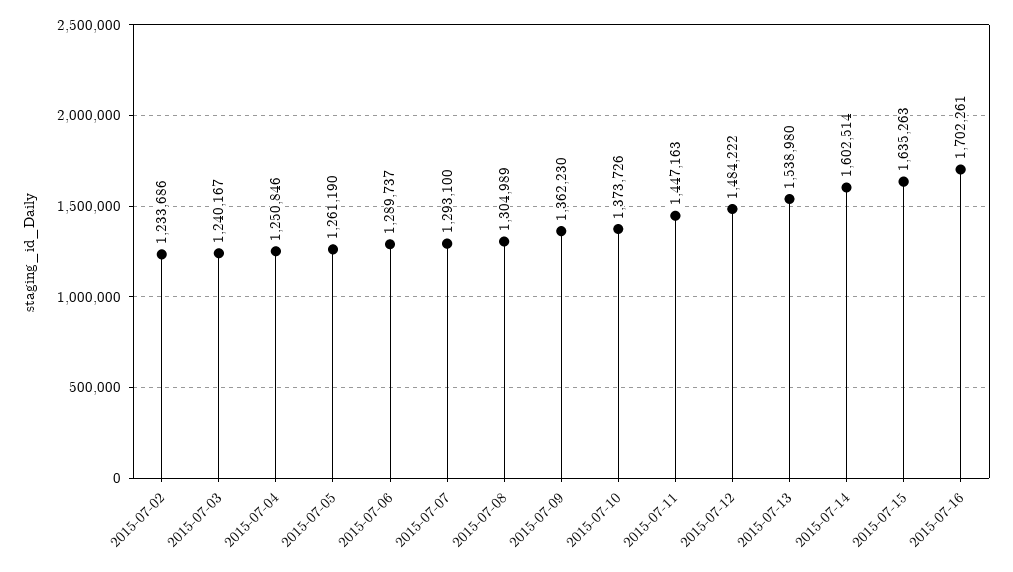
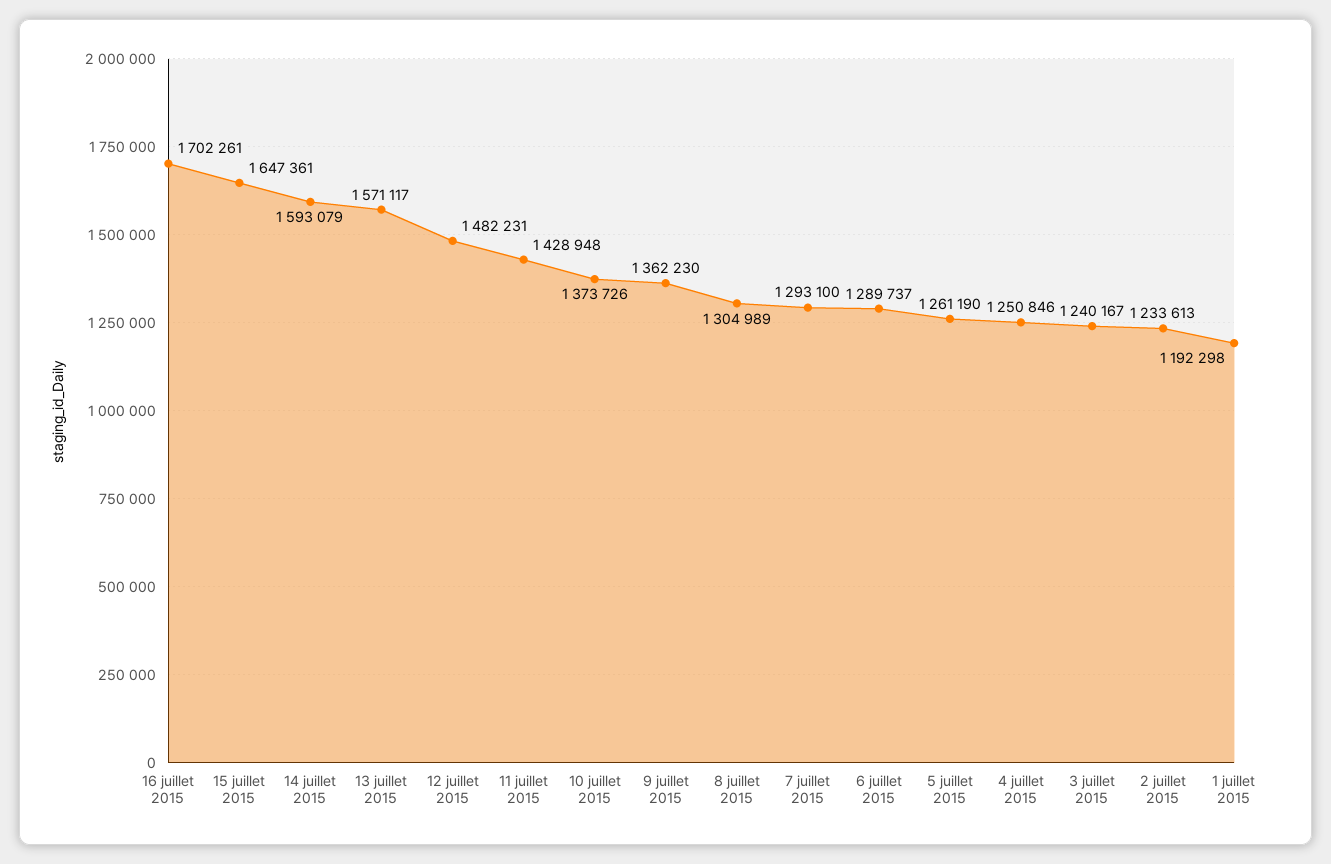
  {
-   "2015-07-02": 1233686,
+   "2015-07-02": 1233613,
    "2015-07-03": 1240167,
    "2015-07-04": 1250846,
    "2015-07-05": 1261190,
    "2015-07-06": 1289737,
    "2015-07-07": 1293100,
    "2015-07-08": 1304989,
    "2015-07-09": 1362230,
    "2015-07-10": 1373726,
-   "2015-07-11": 1447163,
+   "2015-07-11": 1428948,
-   "2015-07-12": 1484222,
+   "2015-07-12": 1482231,
-   "2015-07-13": 1538980,
+   "2015-07-13": 1571117,
-   "2015-07-14": 1602514,
+   "2015-07-14": 1593079,
-   "2015-07-15": 1635263,
+   "2015-07-15": 1647361,
-   "2015-07-16": 1702261
+   "2015-07-16": 1702261,
+   "1 juillet 2015": 1192298
  }

